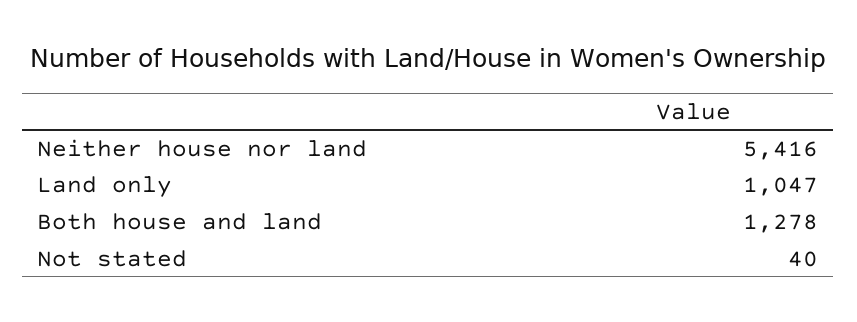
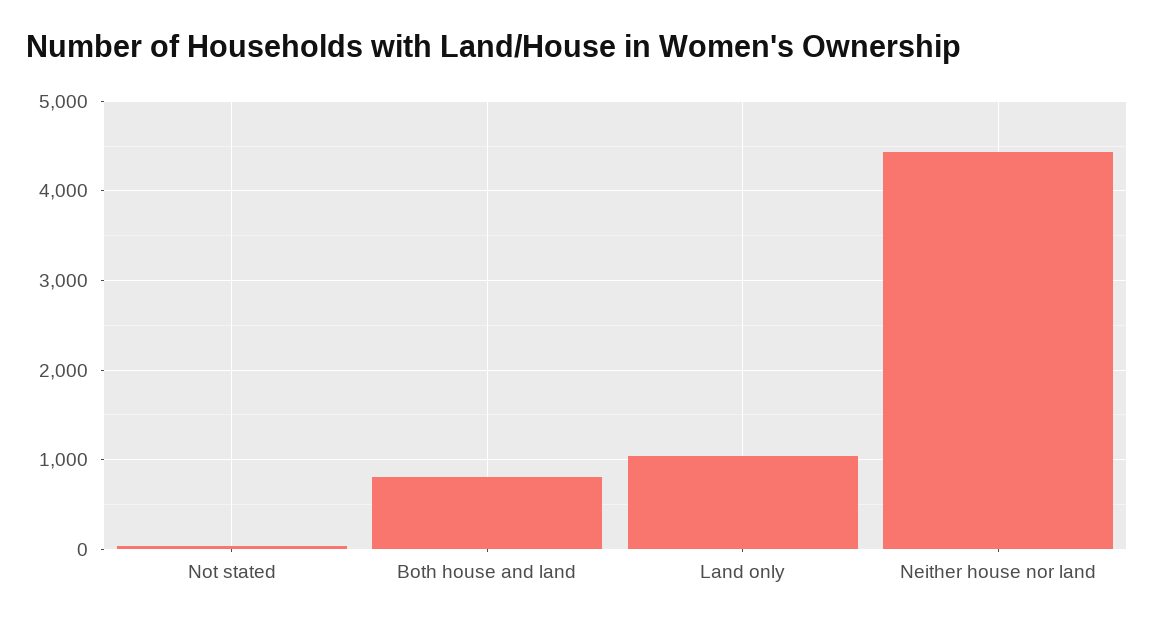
  {
-   "Neither house nor land": 5416,
+   "Neither house nor land": 4400,
    "Land only": 1047,
-   "Both house and land": 1278,
+   "Both house and land": 800,
    "Not stated": 40
  }

